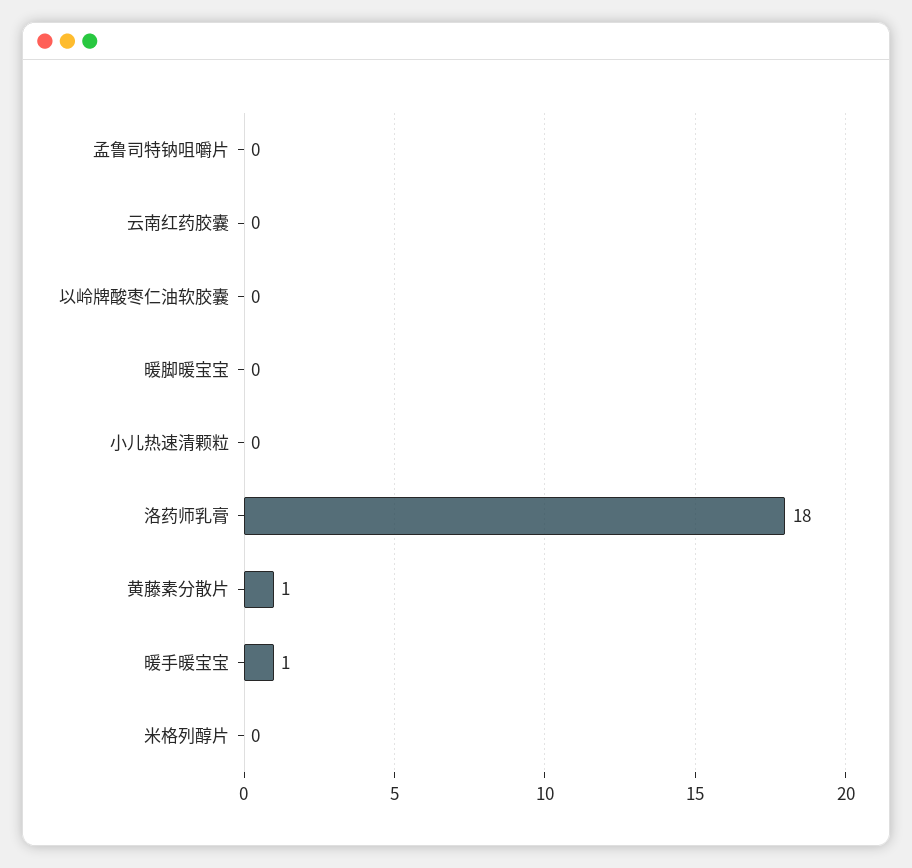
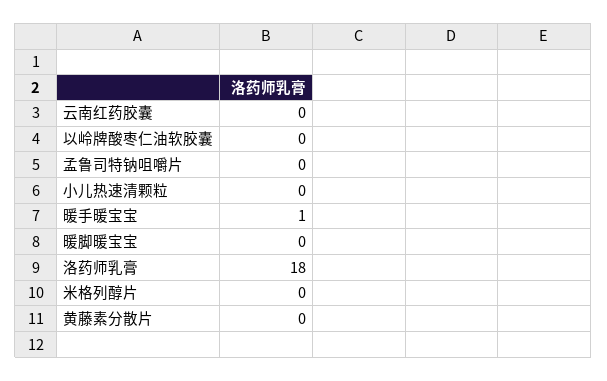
  {
    "孟鲁司特钠咀嚼片": 0,
    "云南红药胶囊": 0,
    "以岭牌酸枣仁油软胶囊": 0,
    "暖脚暖宝宝": 0,
    "小儿热速清颗粒": 0,
    "洛药师乳膏": 18,
-   "黄藤素分散片": 1,
+   "黄藤素分散片": 0,
    "暖手暖宝宝": 1,
    "米格列醇片": 0
  }

